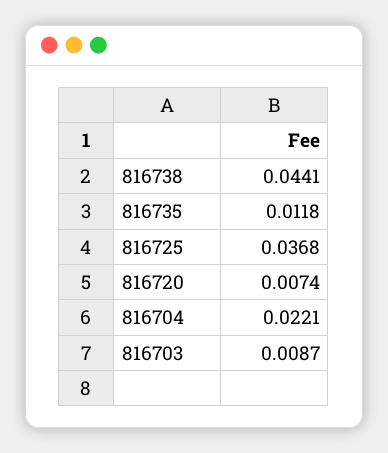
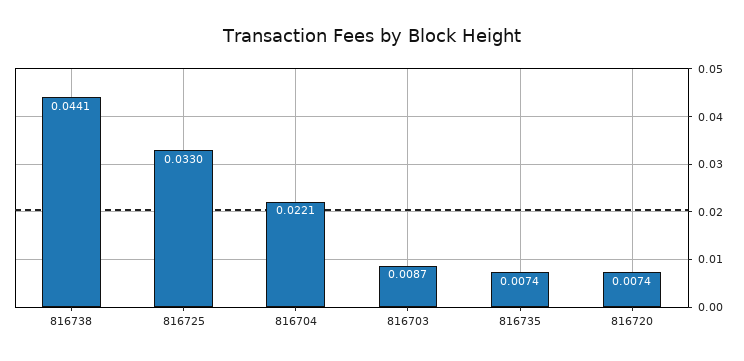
  {
    "816738": 0.0441,
-   "816735": 0.0118,
+   "816735": 0.0074,
-   "816725": 0.0368,
+   "816725": 0.033,
    "816720": 0.0074,
    "816704": 0.0221,
    "816703": 0.0087
  }

